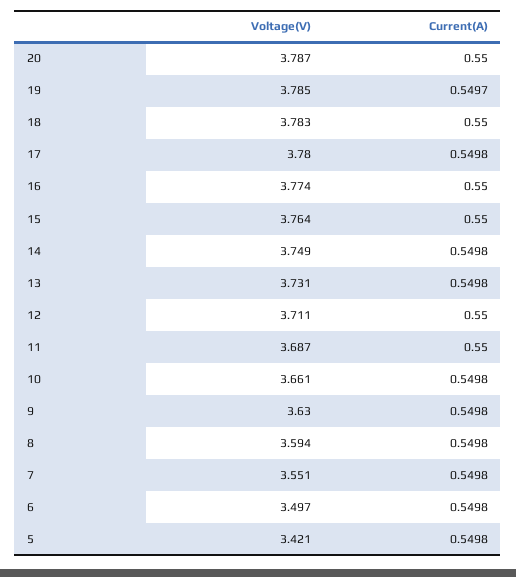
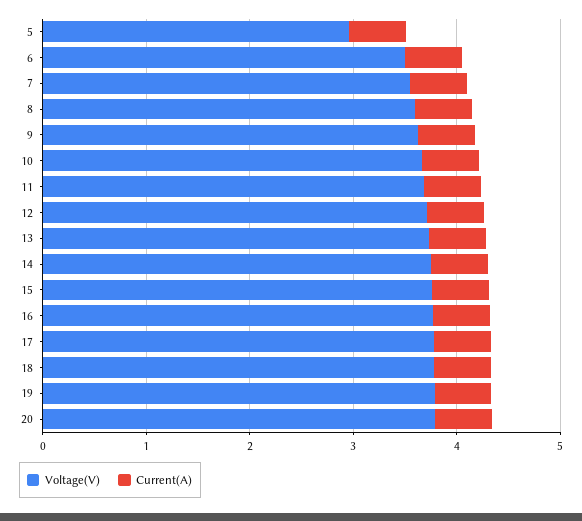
  {
    "Voltage(V)": {
      "20": 3.787,
      "19": 3.785,
      "18": 3.783,
      "17": 3.78,
      "16": 3.774,
      "15": 3.764,
      "14": 3.749,
      "13": 3.731,
      "12": 3.711,
      "11": 3.687,
      "10": 3.661,
      "9": 3.63,
      "8": 3.594,
      "7": 3.551,
      "6": 3.497,
-     "5": 3.421
+     "5": 3
    },
    "Current(A)": {
      "20": 0.55,
      "19": 0.5497,
      "18": 0.55,
      "17": 0.5498,
      "16": 0.55,
      "15": 0.55,
      "14": 0.5498,
      "13": 0.5498,
      "12": 0.55,
      "11": 0.55,
      "10": 0.5498,
      "9": 0.5498,
      "8": 0.5498,
      "7": 0.5498,
      "6": 0.5498,
      "5": 0.5498
    }
  }

